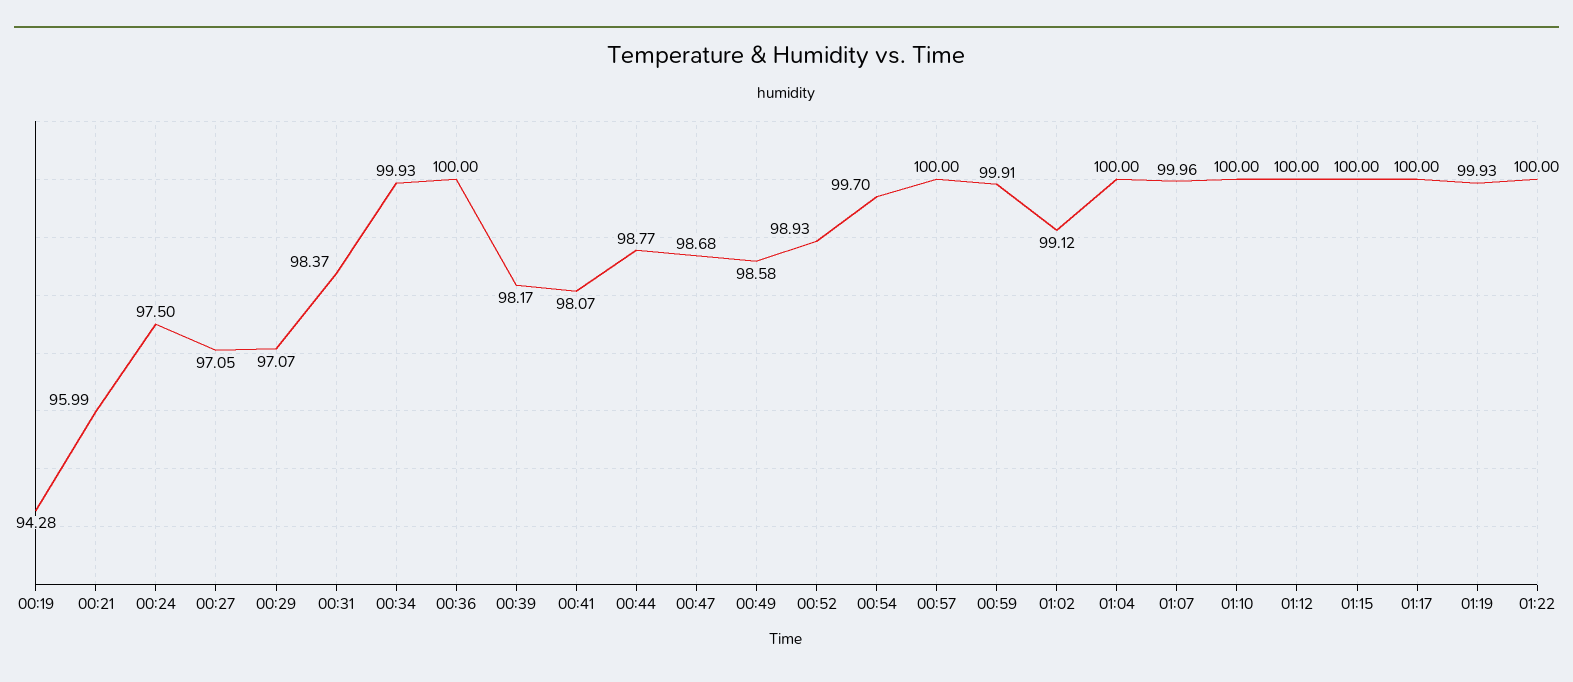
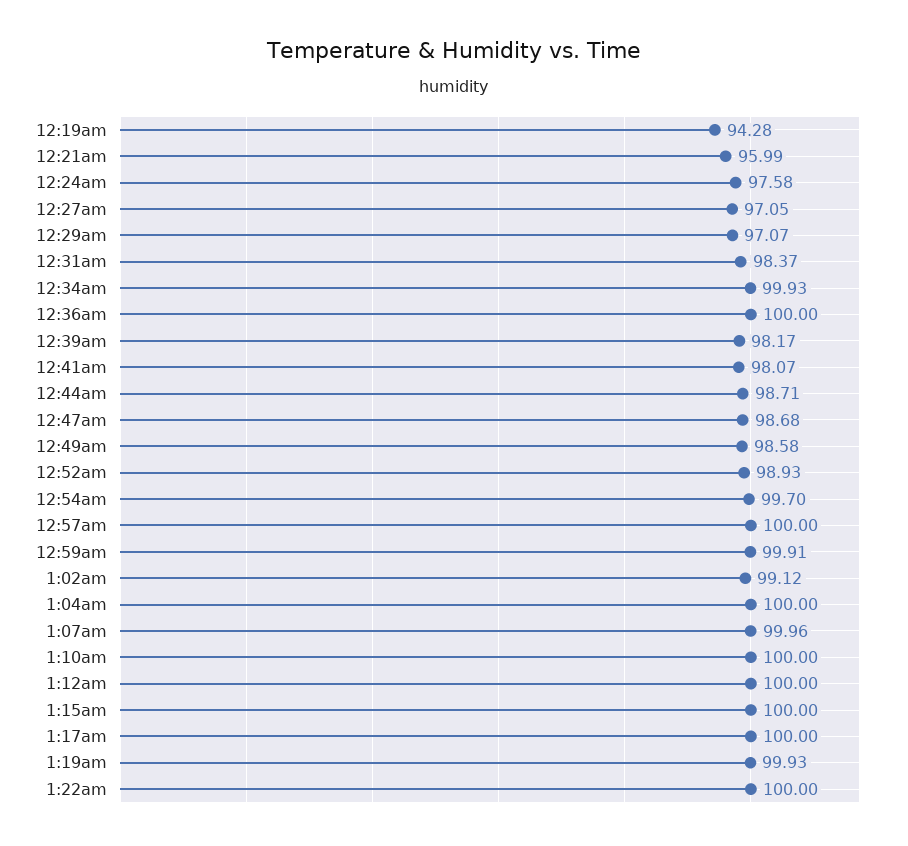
  {
    "00:19": 94.28,
    "00:21": 95.99,
-   "00:24": 97.5,
+   "00:24": 97.58,
    "00:27": 97.05,
    "00:29": 97.07,
    "00:31": 98.37,
    "00:34": 99.93,
    "00:36": 100,
    "00:39": 98.17,
    "00:41": 98.07,
-   "00:44": 98.77,
+   "00:44": 98.71,
    "00:47": 98.68,
    "00:49": 98.58,
    "00:52": 98.93,
    "00:54": 99.7,
    "00:57": 100,
    "00:59": 99.91,
    "01:02": 99.12,
    "01:04": 100,
    "01:07": 99.96,
    "01:10": 100,
    "01:12": 100,
    "01:15": 100,
    "01:17": 100,
    "01:19": 99.93,
    "01:22": 100
  }

